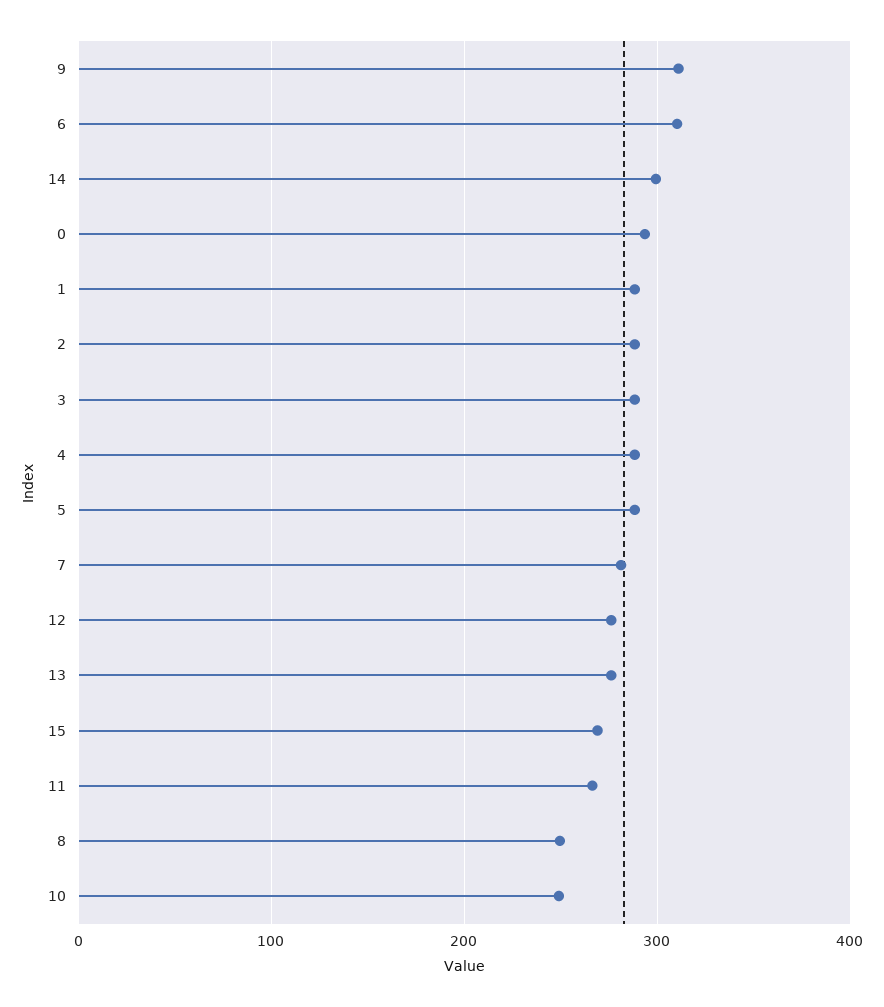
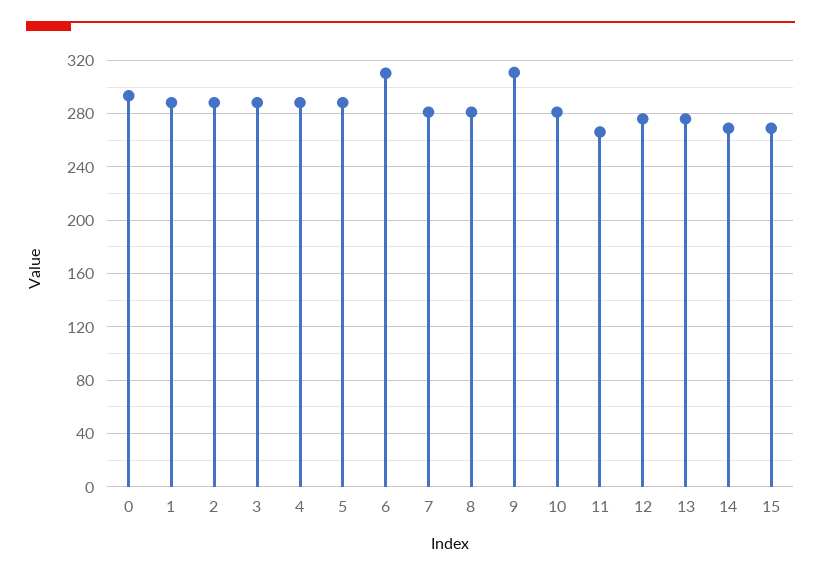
  {
    "9": 310,
    "6": 310,
-   "14": 300,
+   "14": 270,
    "0": 295,
    "1": 290,
    "2": 290,
    "3": 290,
    "4": 290,
    "5": 290,
    "7": 280,
    "12": 275,
    "13": 275,
    "15": 270,
    "11": 265,
-   "8": 250,
+   "8": 280,
-   "10": 250
+   "10": 280
  }

